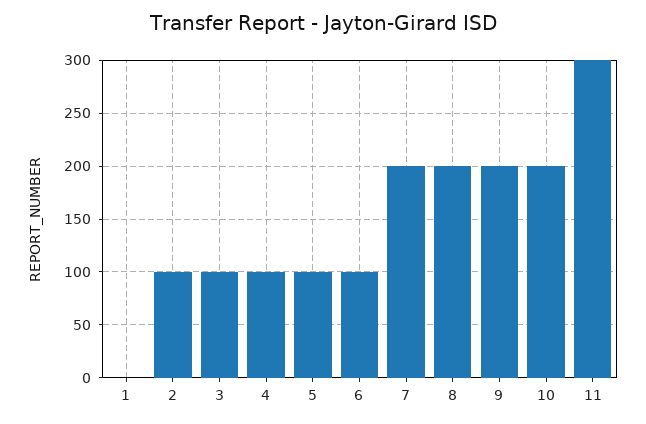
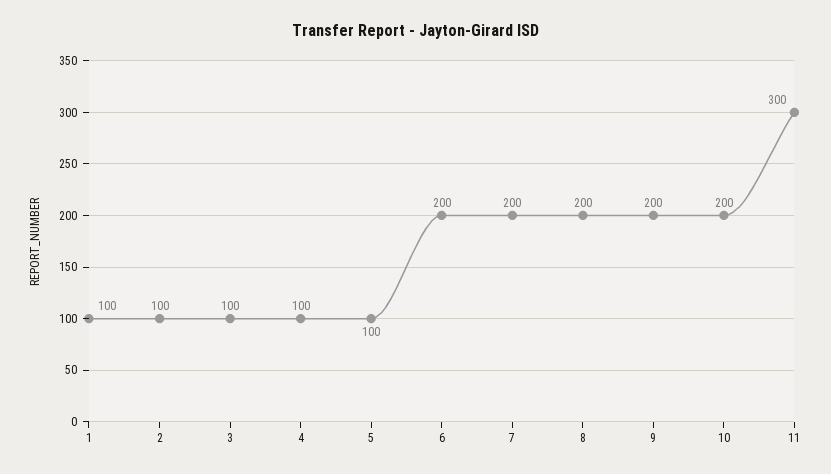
  {
-   "1": 0,
+   "1": 100,
    "2": 100,
    "3": 100,
    "4": 100,
    "5": 100,
-   "6": 100,
+   "6": 200,
    "7": 200,
    "8": 200,
    "9": 200,
    "10": 200,
    "11": 300
  }

